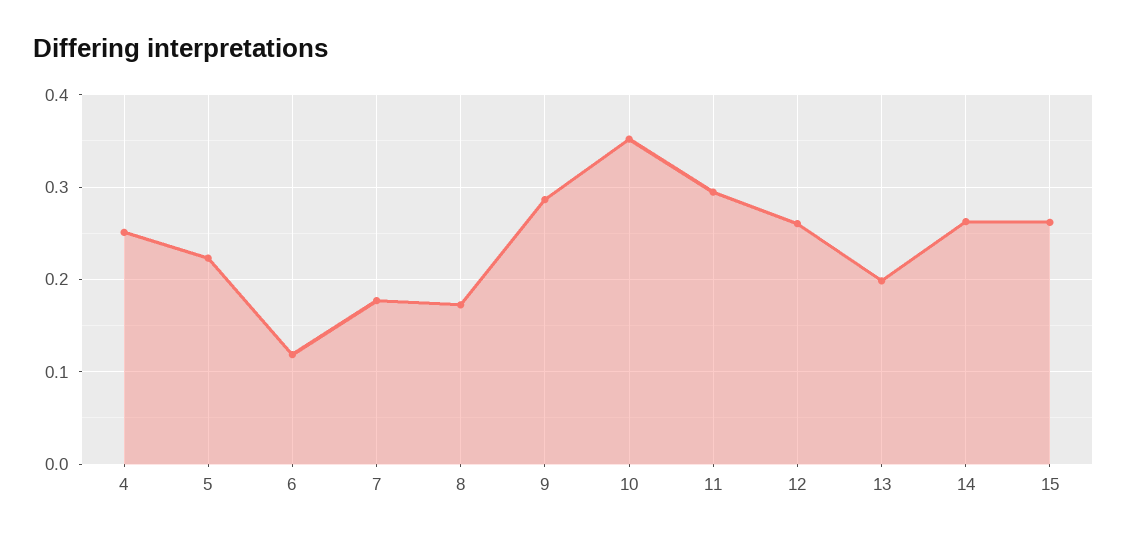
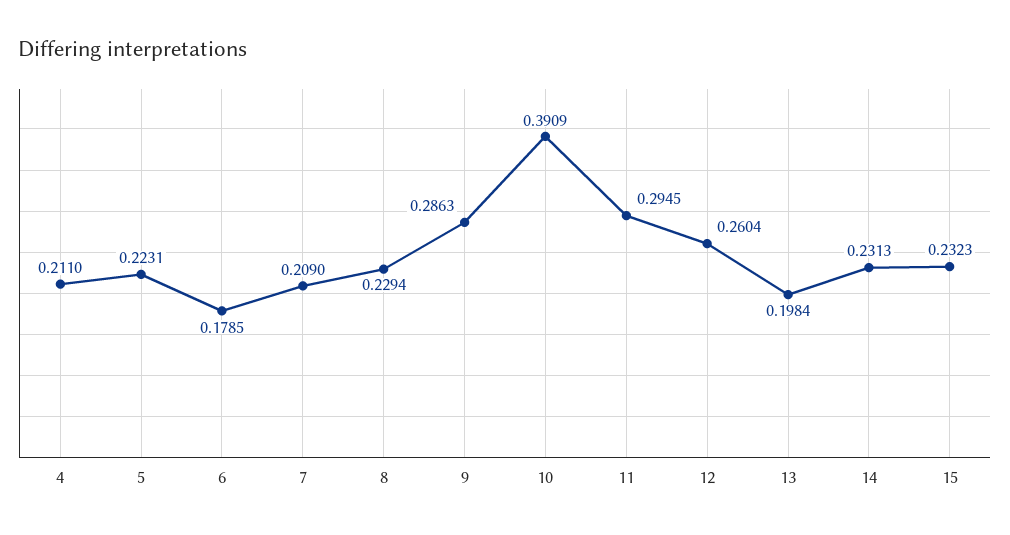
  {
-   "4": 0.25,
+   "4": 0.211,
    "5": 0.2231,
-   "6": 0.12,
+   "6": 0.1785,
-   "7": 0.18,
+   "7": 0.209,
-   "8": 0.17,
+   "8": 0.2294,
    "9": 0.2863,
-   "10": 0.35,
+   "10": 0.3909,
    "11": 0.2945,
    "12": 0.2604,
    "13": 0.1984,
-   "14": 0.26,
+   "14": 0.2313,
-   "15": 0.26
+   "15": 0.2323
  }

